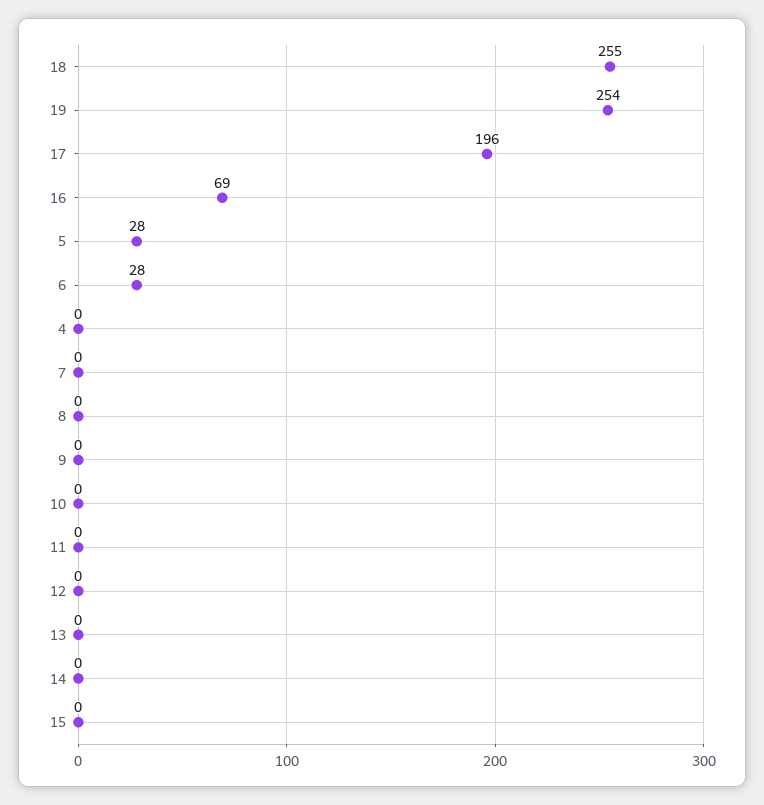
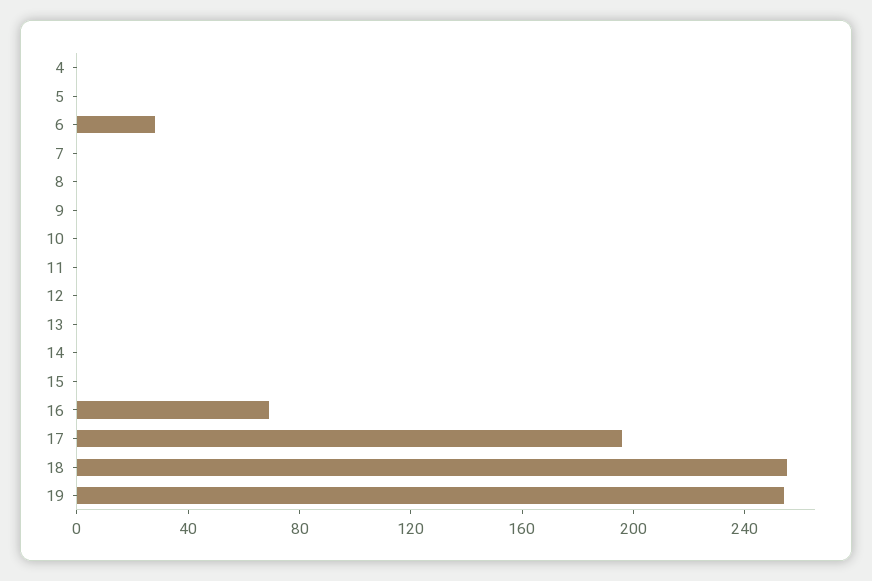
  {
    "18": 255,
    "19": 254,
    "17": 196,
    "16": 69,
-   "5": 28,
+   "5": 0,
    "6": 28,
    "4": 0,
    "7": 0,
    "8": 0,
    "9": 0,
    "10": 0,
    "11": 0,
    "12": 0,
    "13": 0,
    "14": 0,
    "15": 0
  }

